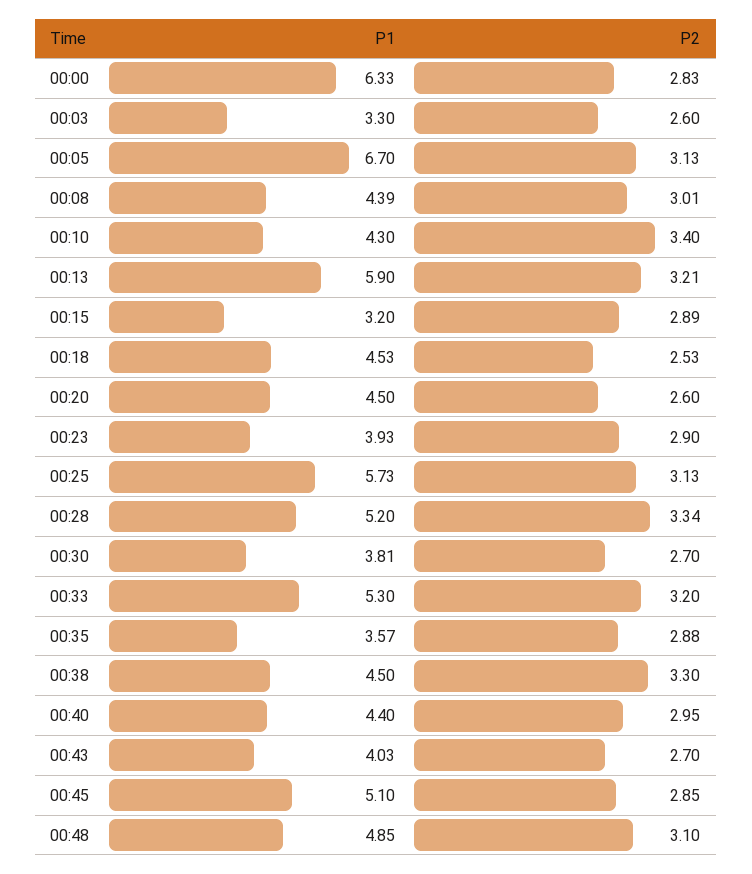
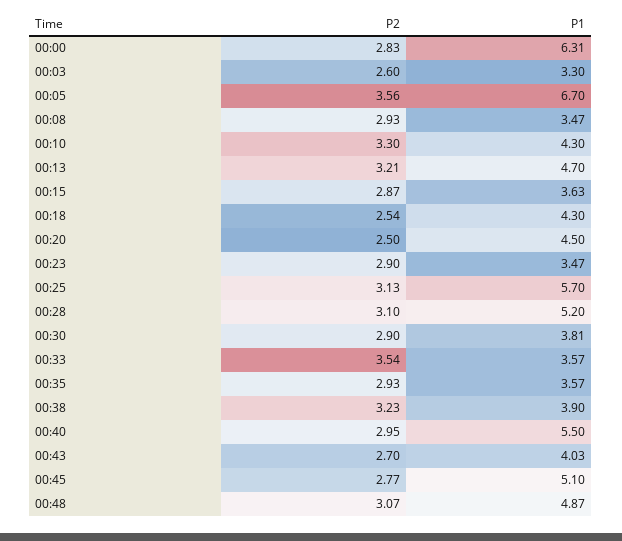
  {
    "P1": {
-     "00:00": 6.33,
+     "00:00": 6.31,
      "00:03": 3.3,
      "00:05": 6.7,
-     "00:08": 4.39,
+     "00:08": 3.47,
      "00:10": 4.3,
-     "00:13": 5.9,
+     "00:13": 4.7,
-     "00:15": 3.2,
+     "00:15": 3.63,
-     "00:18": 4.53,
+     "00:18": 4.3,
      "00:20": 4.5,
-     "00:23": 3.93,
+     "00:23": 3.47,
-     "00:25": 5.73,
+     "00:25": 5.7,
      "00:28": 5.2,
      "00:30": 3.81,
-     "00:33": 5.3,
+     "00:33": 3.57,
      "00:35": 3.57,
-     "00:38": 4.5,
+     "00:38": 3.9,
-     "00:40": 4.4,
+     "00:40": 5.5,
      "00:43": 4.03,
      "00:45": 5.1,
-     "00:48": 4.85
+     "00:48": 4.87
    },
    "P2": {
      "00:00": 2.83,
      "00:03": 2.6,
-     "00:05": 3.13,
+     "00:05": 3.56,
-     "00:08": 3.01,
+     "00:08": 2.93,
-     "00:10": 3.4,
+     "00:10": 3.3,
      "00:13": 3.21,
-     "00:15": 2.89,
+     "00:15": 2.87,
-     "00:18": 2.53,
+     "00:18": 2.54,
-     "00:20": 2.6,
+     "00:20": 2.5,
      "00:23": 2.9,
      "00:25": 3.13,
-     "00:28": 3.34,
+     "00:28": 3.1,
-     "00:30": 2.7,
+     "00:30": 2.9,
-     "00:33": 3.2,
+     "00:33": 3.54,
-     "00:35": 2.88,
+     "00:35": 2.93,
-     "00:38": 3.3,
+     "00:38": 3.23,
      "00:40": 2.95,
      "00:43": 2.7,
-     "00:45": 2.85,
+     "00:45": 2.77,
-     "00:48": 3.1
+     "00:48": 3.07
    }
  }

